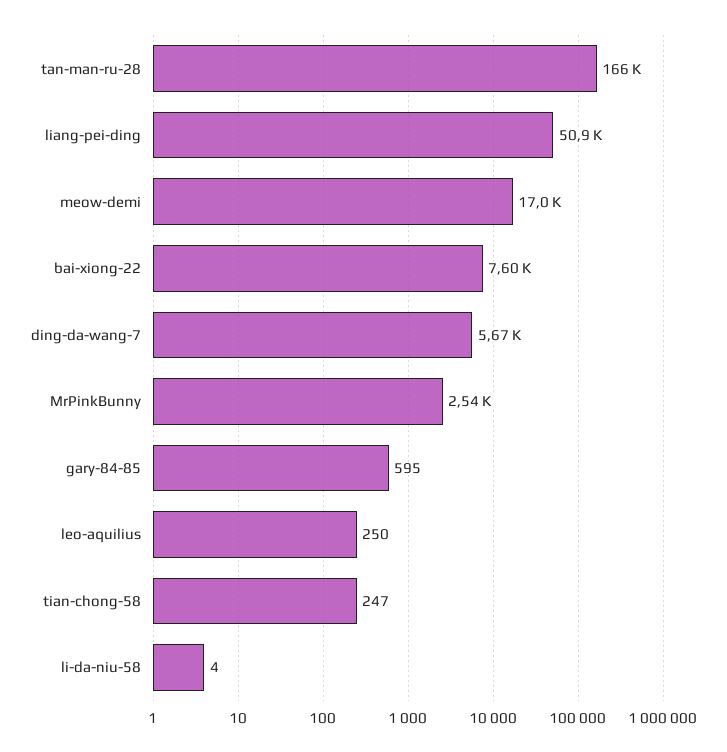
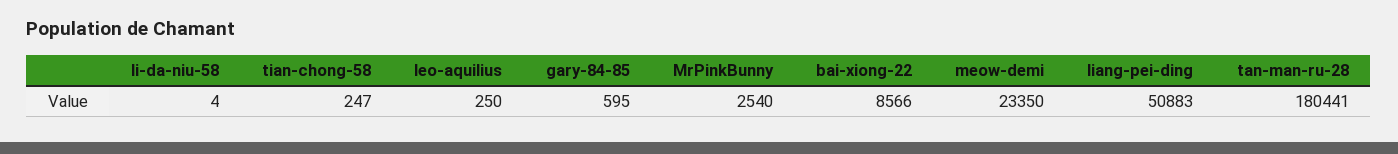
  {
-   "tan-man-ru-28": 166000,
+   "tan-man-ru-28": 180441,
    "liang-pei-ding": 50883,
-   "meow-demi": 17000,
+   "meow-demi": 23350,
-   "bai-xiong-22": 7600,
+   "bai-xiong-22": 8566,
-   "ding-da-wang-7": 5670,
    "MrPinkBunny": 2540,
    "gary-84-85": 595,
    "leo-aquilius": 250,
    "tian-chong-58": 247,
    "li-da-niu-58": 4
  }

